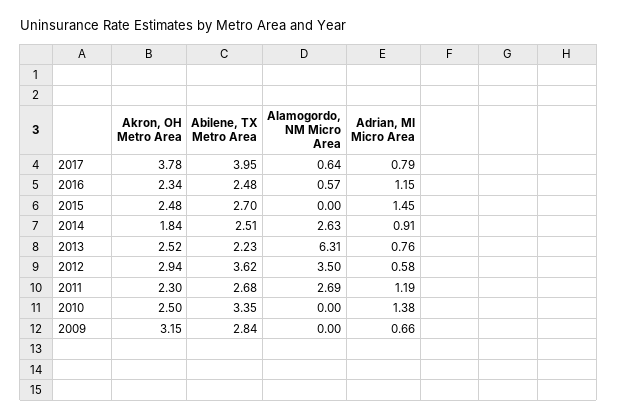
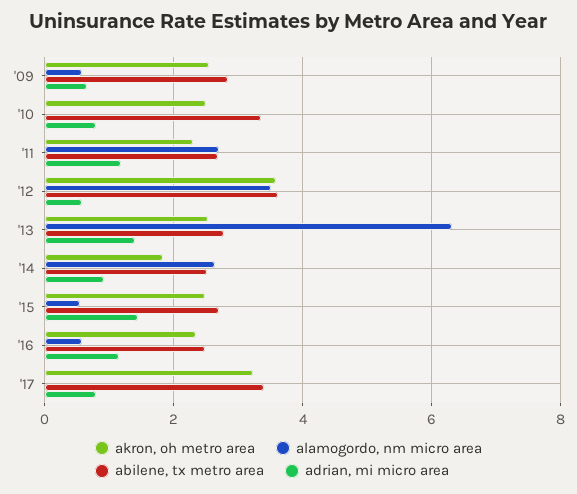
  {
    "Akron, OH Metro Area": {
-     "2017": 3.78,
+     "2017": 3.2,
      "2016": 2.34,
      "2015": 2.48,
      "2014": 1.84,
      "2013": 2.52,
-     "2012": 2.94,
+     "2012": 3.6,
      "2011": 2.3,
      "2010": 2.5,
-     "2009": 3.15
+     "2009": 2.6
    },
    "Abilene, TX Metro Area": {
-     "2017": 3.95,
+     "2017": 3.4,
      "2016": 2.48,
      "2015": 2.7,
      "2014": 2.51,
-     "2013": 2.23,
+     "2013": 2.8,
      "2012": 3.62,
      "2011": 2.68,
      "2010": 3.35,
      "2009": 2.84
    },
    "Alamogordo, NM Micro Area": {
-     "2017": 0.64,
+     "2017": 0,
      "2016": 0.57,
-     "2015": 0,
+     "2015": 0.6,
      "2014": 2.63,
      "2013": 6.31,
      "2012": 3.5,
      "2011": 2.69,
      "2010": 0,
-     "2009": 0
+     "2009": 0.6
    },
    "Adrian, MI Micro Area": {
      "2017": 0.79,
      "2016": 1.15,
      "2015": 1.45,
      "2014": 0.91,
-     "2013": 0.76,
+     "2013": 1.4,
      "2012": 0.58,
      "2011": 1.19,
-     "2010": 1.38,
+     "2010": 0.8,
      "2009": 0.66
    }
  }

